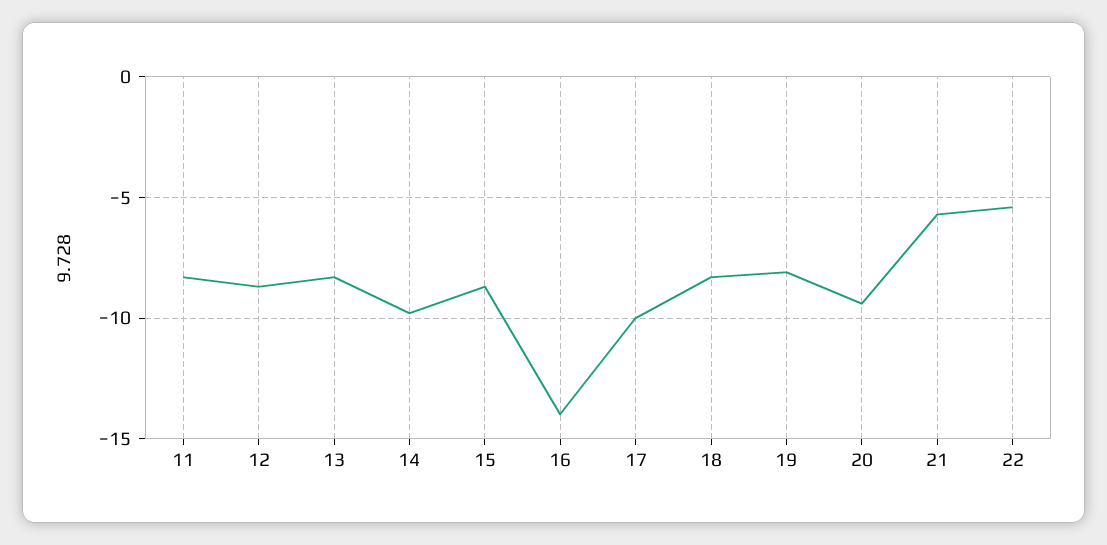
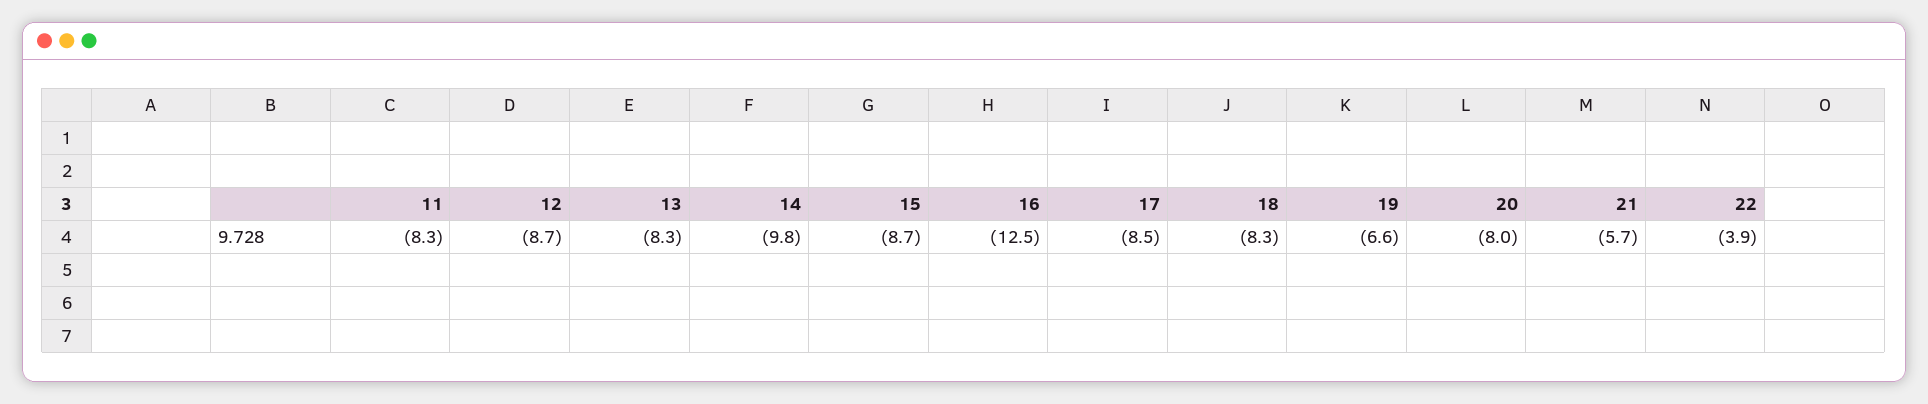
  {
    "11": -8.3,
    "12": -8.7,
    "13": -8.3,
    "14": -9.8,
    "15": -8.7,
-   "16": -14,
+   "16": -12.5,
-   "17": -10,
+   "17": -8.5,
    "18": -8.3,
-   "19": -8,
+   "19": -6.6,
-   "20": -9.5,
+   "20": -8,
    "21": -5.7,
-   "22": -5.5
+   "22": -3.9
  }

